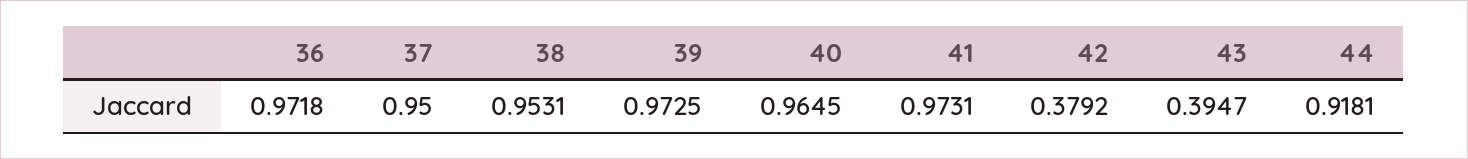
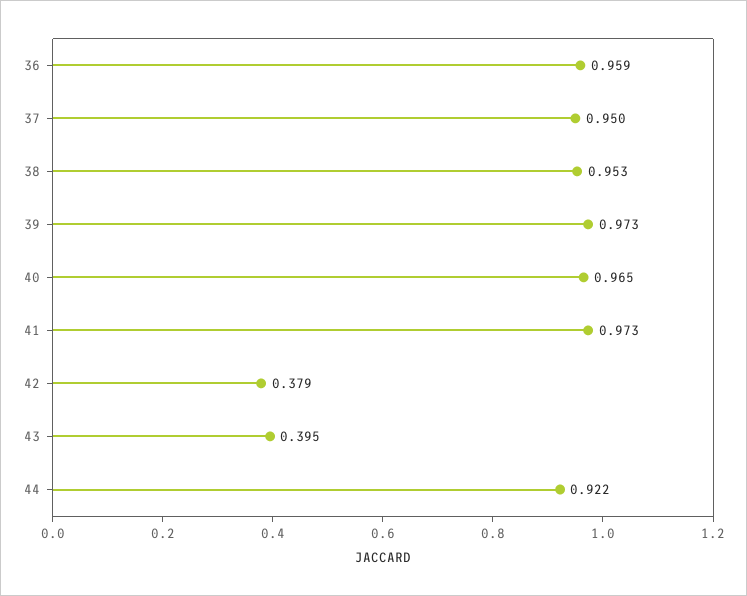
  {
-   "36": 0.9718,
+   "36": 0.959,
    "37": 0.95,
    "38": 0.9531,
    "39": 0.9725,
    "40": 0.9645,
    "41": 0.9731,
    "42": 0.3792,
    "43": 0.3947,
-   "44": 0.9181
+   "44": 0.922
  }

